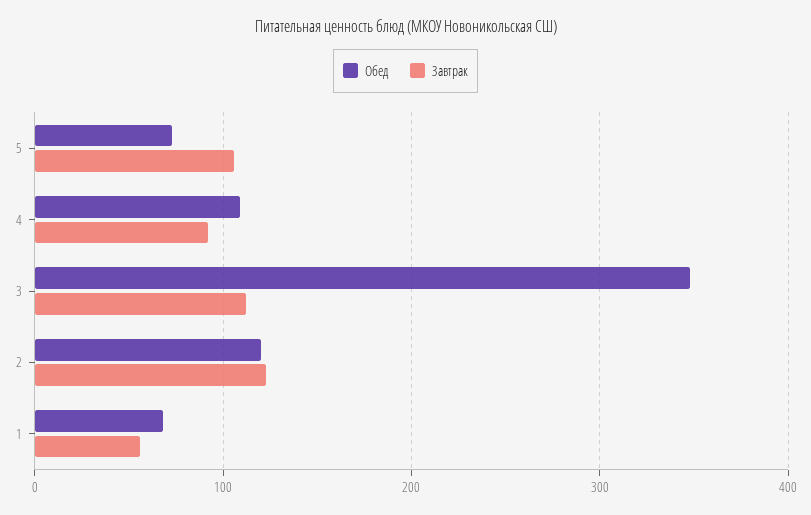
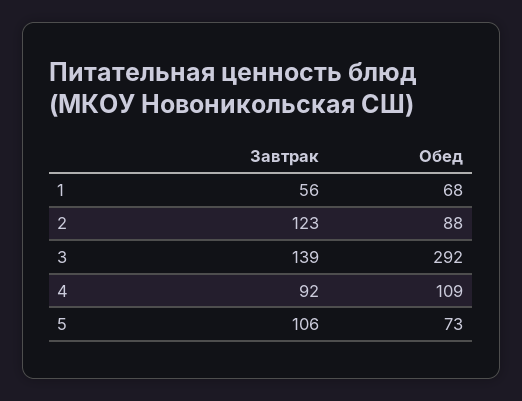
  {
    "Обед": {
      "5": 73,
      "4": 109,
-     "3": 350,
+     "3": 292,
-     "2": 120,
+     "2": 88,
      "1": 68
    },
    "Завтрак": {
      "5": 106,
      "4": 92,
-     "3": 110,
+     "3": 139,
      "2": 123,
      "1": 56
    }
  }

